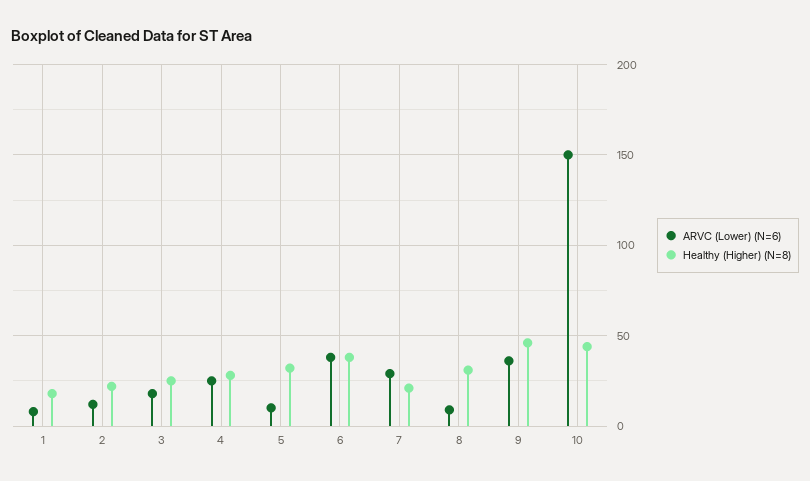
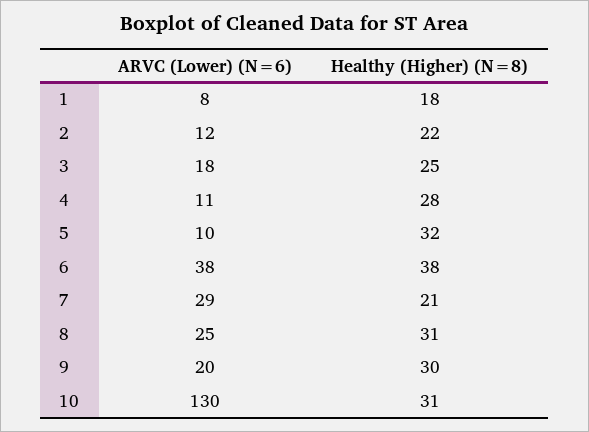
  {
    "ARVC (Lower) (N=6)": {
      "1": 8,
      "2": 12,
      "3": 18,
-     "4": 25,
+     "4": 11,
      "5": 10,
      "6": 38,
      "7": 29,
-     "8": 10,
+     "8": 25,
-     "9": 35,
+     "9": 20,
-     "10": 150
+     "10": 130
    },
    "Healthy (Higher) (N=8)": {
      "1": 18,
      "2": 22,
      "3": 25,
      "4": 28,
      "5": 32,
      "6": 38,
      "7": 21,
      "8": 31,
-     "9": 45,
+     "9": 30,
-     "10": 45
+     "10": 31
    }
  }

